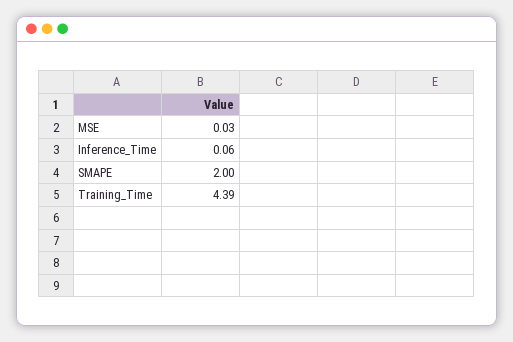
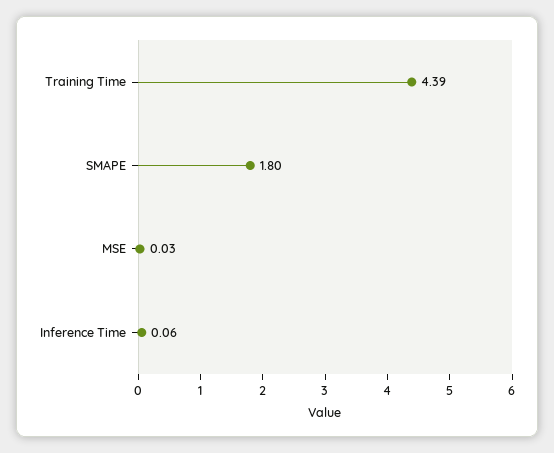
  {
    "MSE": 0.03,
    "Inference_Time": 0.06,
-   "SMAPE": 2,
+   "SMAPE": 1.8,
    "Training_Time": 4.39
  }

